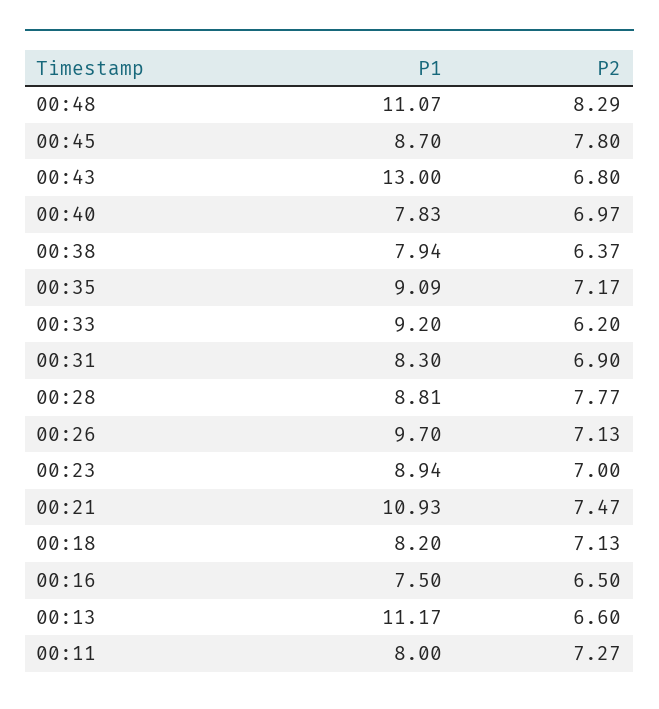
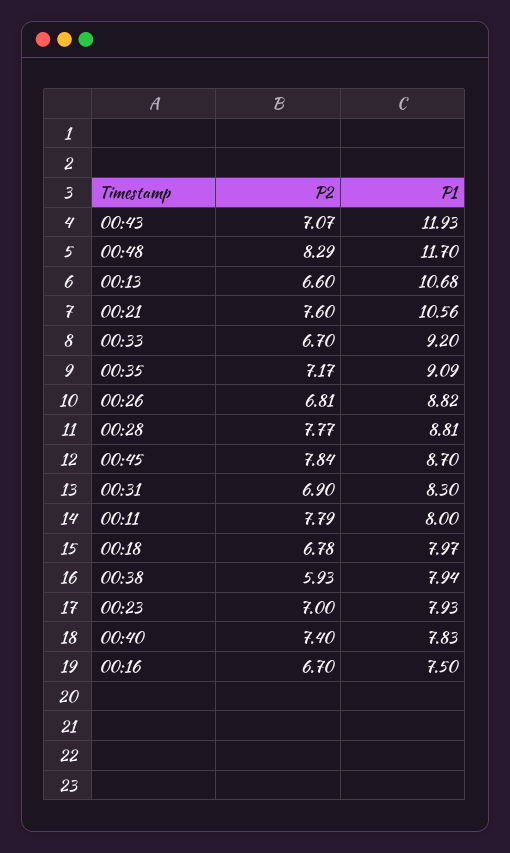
  {
    "P1": {
-     "00:48": 11.07,
+     "00:48": 11.7,
      "00:45": 8.7,
-     "00:43": 13,
+     "00:43": 11.93,
      "00:40": 7.83,
      "00:38": 7.94,
      "00:35": 9.09,
      "00:33": 9.2,
      "00:31": 8.3,
      "00:28": 8.81,
-     "00:26": 9.7,
+     "00:26": 8.82,
-     "00:23": 8.94,
+     "00:23": 7.93,
-     "00:21": 10.93,
+     "00:21": 10.56,
-     "00:18": 8.2,
+     "00:18": 7.97,
      "00:16": 7.5,
-     "00:13": 11.17,
+     "00:13": 10.68,
      "00:11": 8
    },
    "P2": {
      "00:48": 8.29,
-     "00:45": 7.8,
+     "00:45": 7.84,
-     "00:43": 6.8,
+     "00:43": 7.07,
-     "00:40": 6.97,
+     "00:40": 7.4,
-     "00:38": 6.37,
+     "00:38": 5.93,
      "00:35": 7.17,
-     "00:33": 6.2,
+     "00:33": 6.7,
      "00:31": 6.9,
      "00:28": 7.77,
-     "00:26": 7.13,
+     "00:26": 6.81,
      "00:23": 7,
-     "00:21": 7.47,
+     "00:21": 7.6,
-     "00:18": 7.13,
+     "00:18": 6.78,
-     "00:16": 6.5,
+     "00:16": 6.7,
      "00:13": 6.6,
-     "00:11": 7.27
+     "00:11": 7.79
    }
  }

